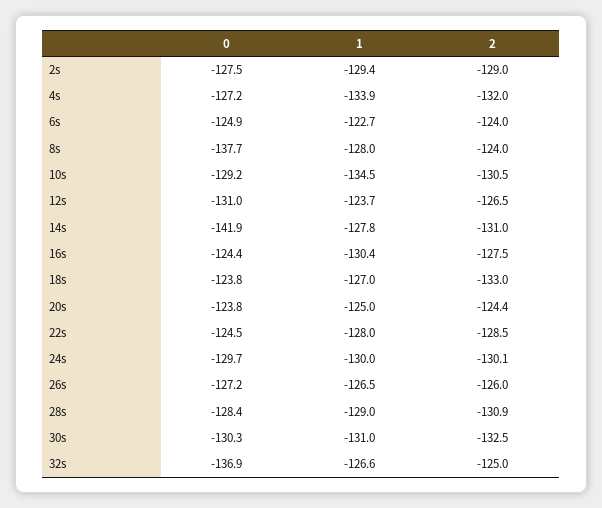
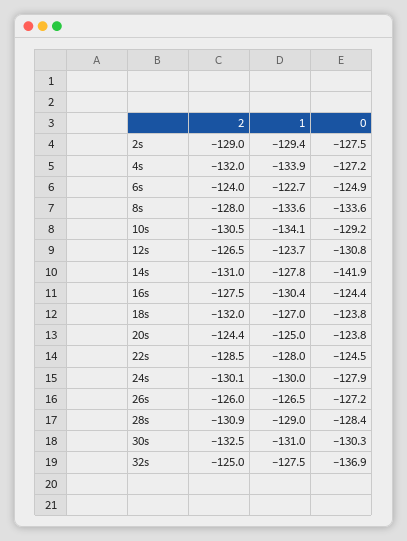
  {
    "0": {
      "2s": -127.5,
      "4s": -127.2,
      "6s": -124.9,
-     "8s": -137.7,
+     "8s": -133.6,
      "10s": -129.2,
-     "12s": -131,
+     "12s": -130.8,
      "14s": -141.9,
      "16s": -124.4,
      "18s": -123.8,
      "20s": -123.8,
      "22s": -124.5,
-     "24s": -129.7,
+     "24s": -127.9,
      "26s": -127.2,
      "28s": -128.4,
      "30s": -130.3,
      "32s": -136.9
    },
    "1": {
      "2s": -129.4,
      "4s": -133.9,
      "6s": -122.7,
-     "8s": -128,
+     "8s": -133.6,
-     "10s": -134.5,
+     "10s": -134.1,
      "12s": -123.7,
      "14s": -127.8,
      "16s": -130.4,
      "18s": -127,
      "20s": -125,
      "22s": -128,
      "24s": -130,
      "26s": -126.5,
      "28s": -129,
      "30s": -131,
-     "32s": -126.6
+     "32s": -127.5
    },
    "2": {
      "2s": -129,
      "4s": -132,
      "6s": -124,
-     "8s": -124,
+     "8s": -128,
      "10s": -130.5,
      "12s": -126.5,
      "14s": -131,
      "16s": -127.5,
-     "18s": -133,
+     "18s": -132,
      "20s": -124.4,
      "22s": -128.5,
      "24s": -130.1,
      "26s": -126,
      "28s": -130.9,
      "30s": -132.5,
      "32s": -125
    }
  }

